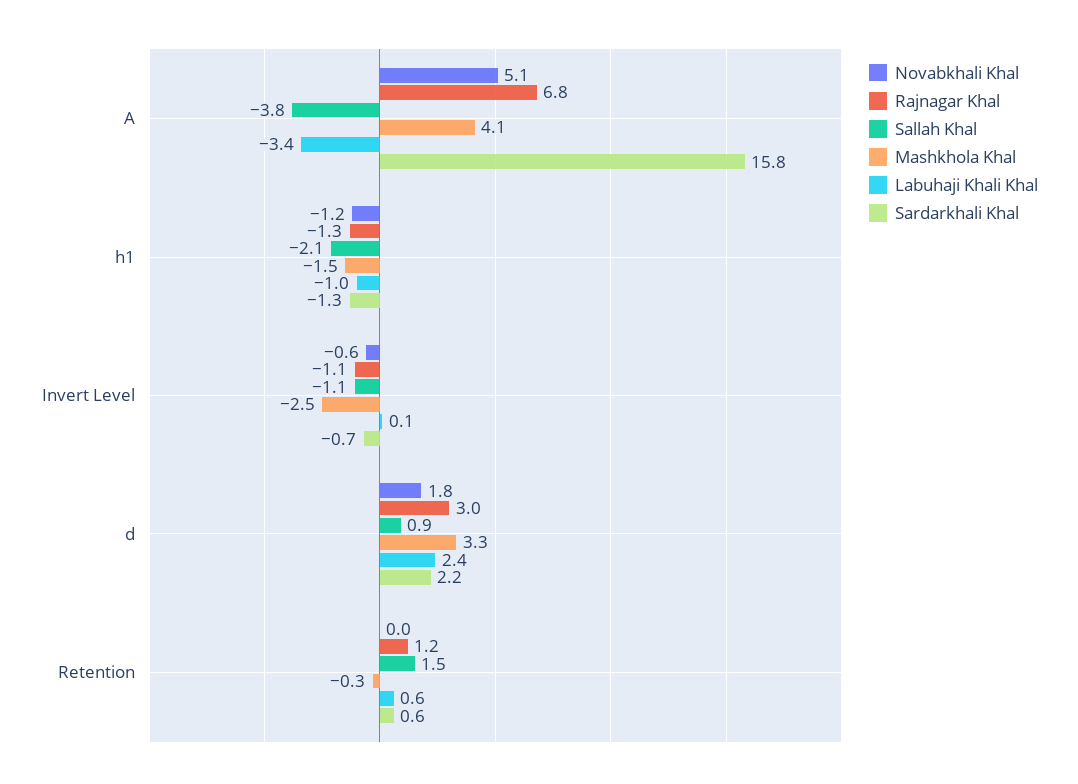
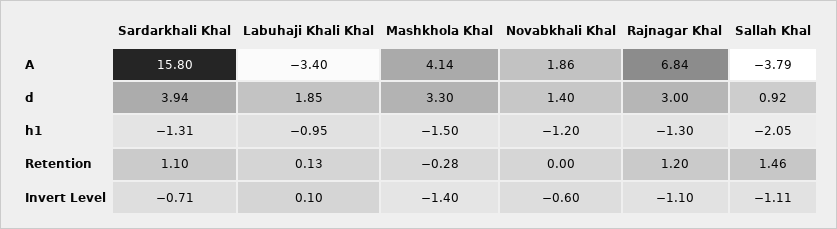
  {
    "Novabkhali Khal": {
-     "A": 5.1,
+     "A": 1.86,
      "h1": -1.2,
      "Invert Level": -0.6,
-     "d": 1.8,
+     "d": 1.4,
      "Retention": 0
    },
    "Rajnagar Khal": {
      "A": 6.84,
      "h1": -1.3,
      "Invert Level": -1.1,
      "d": 3,
      "Retention": 1.2
    },
    "Sallah Khal": {
      "A": -3.79,
      "h1": -2.05,
      "Invert Level": -1.11,
      "d": 0.92,
      "Retention": 1.46
    },
    "Mashkhola Khal": {
      "A": 4.14,
      "h1": -1.5,
-     "Invert Level": -2.5,
+     "Invert Level": -1.4,
      "d": 3.3,
      "Retention": -0.28
    },
    "Labuhaji Khali Khal": {
      "A": -3.4,
      "h1": -0.95,
      "Invert Level": 0.1,
-     "d": 2.4,
+     "d": 1.85,
-     "Retention": 0.6
+     "Retention": 0.13
    },
    "Sardarkhali Khal": {
      "A": 15.8,
      "h1": -1.31,
      "Invert Level": -0.71,
-     "d": 2.2,
+     "d": 3.94,
-     "Retention": 0.6
+     "Retention": 1.1
    }
  }

